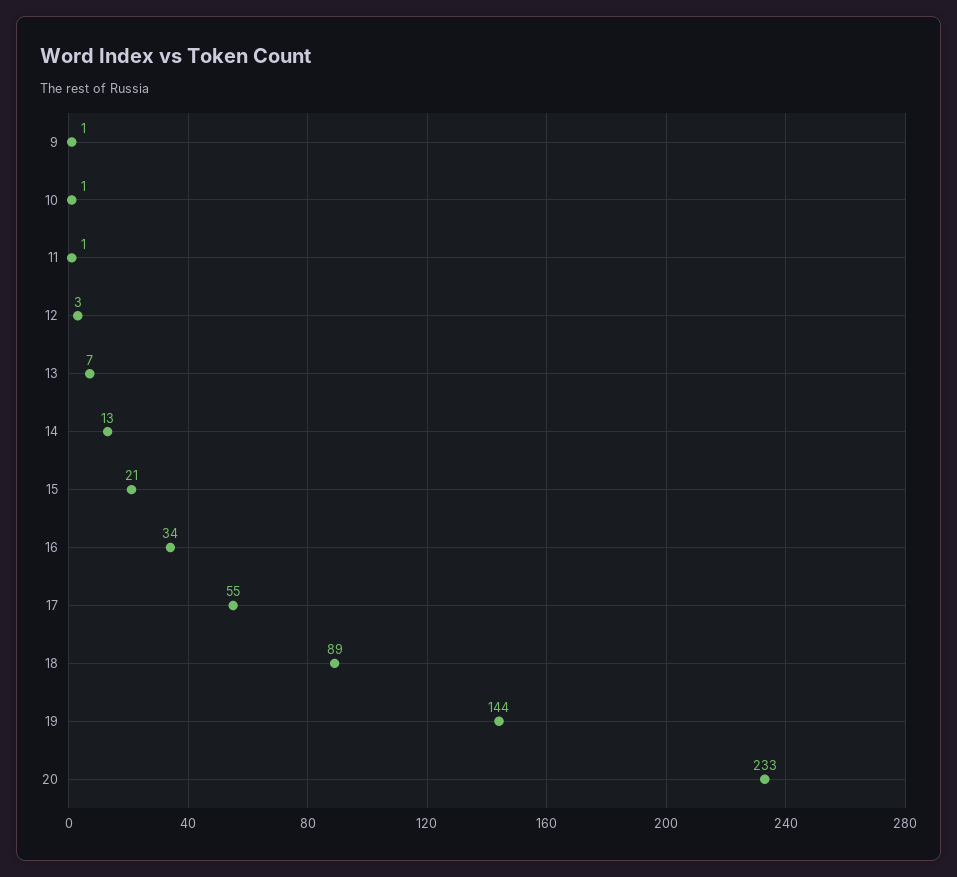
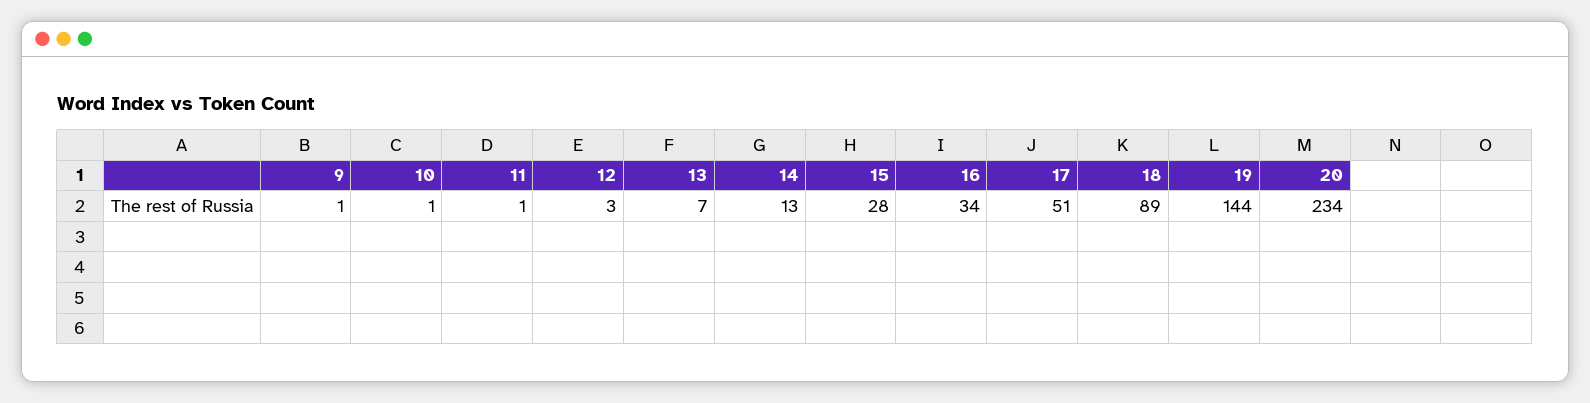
  {
    "9": 1,
    "10": 1,
    "11": 1,
    "12": 3,
    "13": 7,
    "14": 13,
-   "15": 21,
+   "15": 28,
    "16": 34,
-   "17": 55,
+   "17": 51,
    "18": 89,
    "19": 144,
-   "20": 233
+   "20": 234
  }

